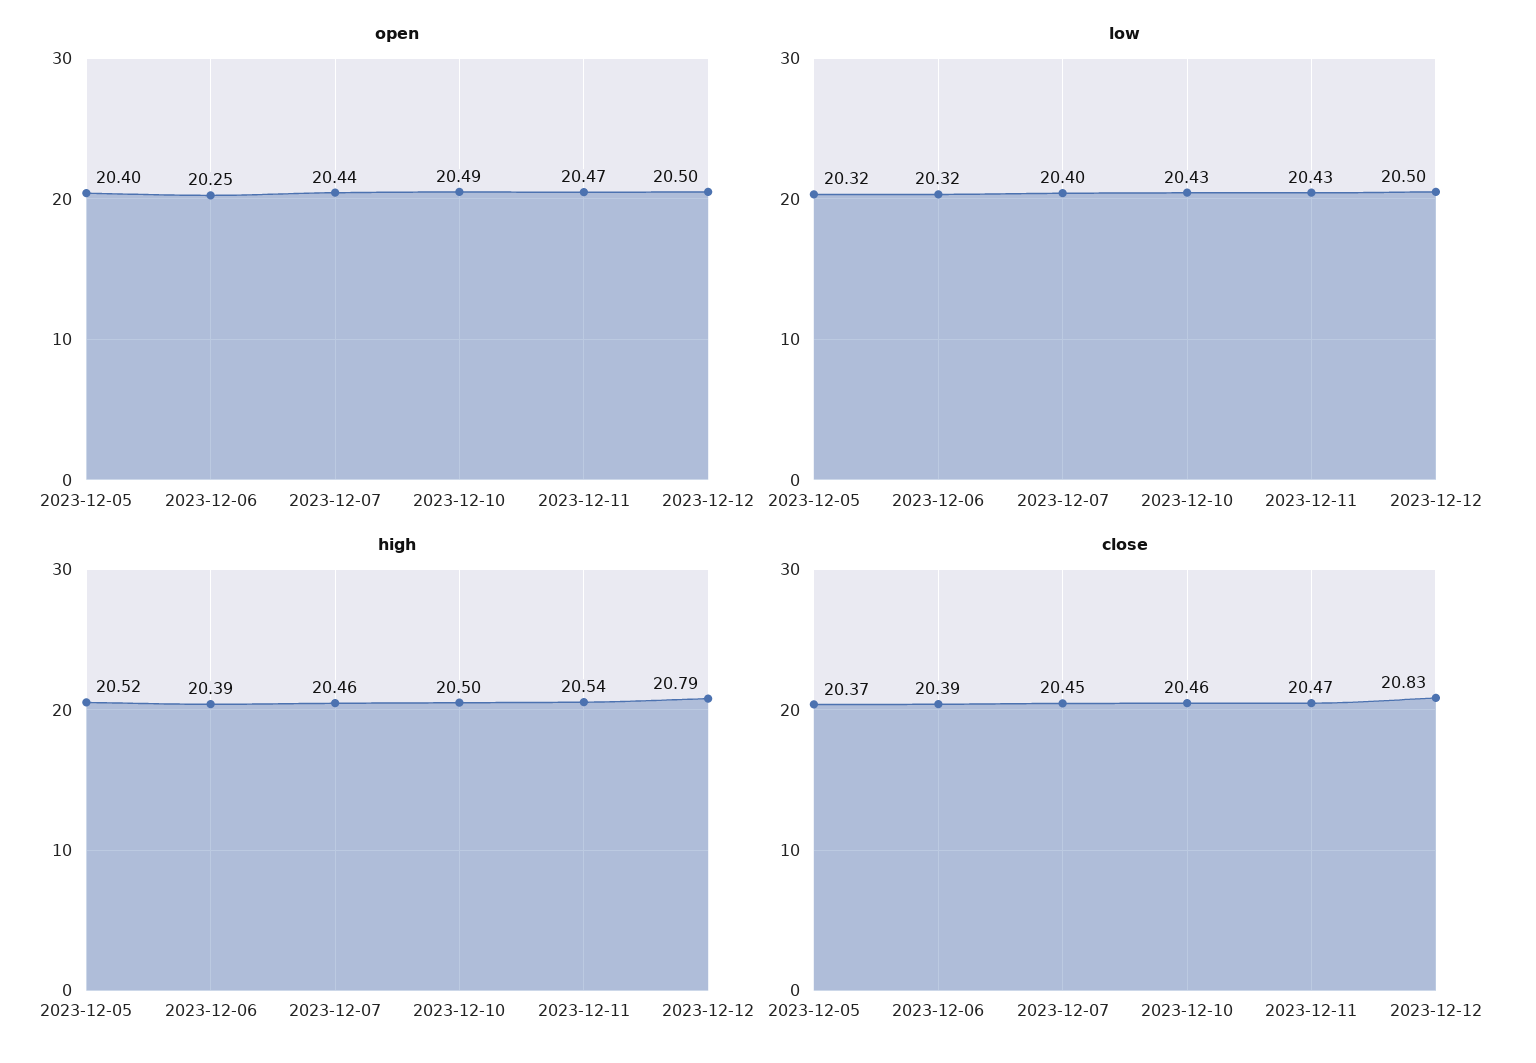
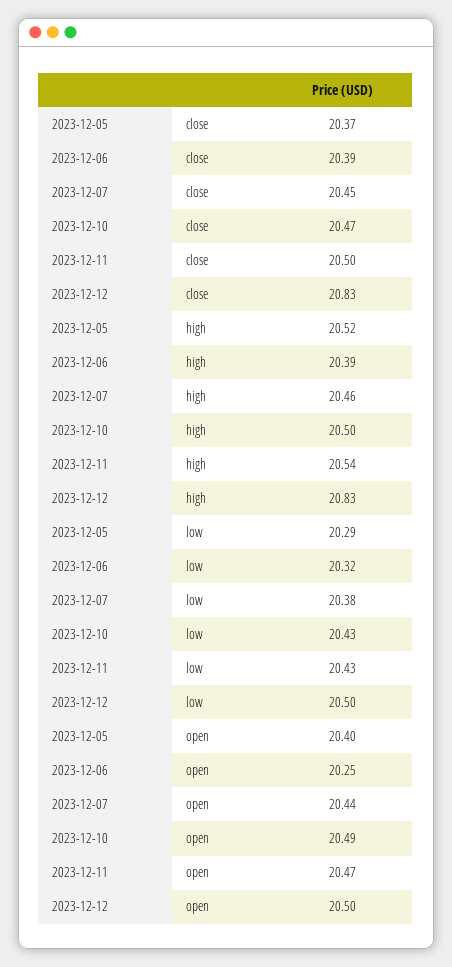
  {
    "open": {
      "2023-12-05": 20.4,
      "2023-12-06": 20.25,
      "2023-12-07": 20.44,
      "2023-12-10": 20.49,
      "2023-12-11": 20.47,
      "2023-12-12": 20.5
    },
    "low": {
-     "2023-12-05": 20.32,
+     "2023-12-05": 20.29,
      "2023-12-06": 20.32,
-     "2023-12-07": 20.4,
+     "2023-12-07": 20.38,
      "2023-12-10": 20.43,
      "2023-12-11": 20.43,
      "2023-12-12": 20.5
    },
    "high": {
      "2023-12-05": 20.52,
      "2023-12-06": 20.39,
      "2023-12-07": 20.46,
      "2023-12-10": 20.5,
      "2023-12-11": 20.54,
-     "2023-12-12": 20.79
+     "2023-12-12": 20.83
    },
    "close": {
      "2023-12-05": 20.37,
      "2023-12-06": 20.39,
      "2023-12-07": 20.45,
-     "2023-12-10": 20.46,
+     "2023-12-10": 20.47,
-     "2023-12-11": 20.47,
+     "2023-12-11": 20.5,
      "2023-12-12": 20.83
    }
  }

